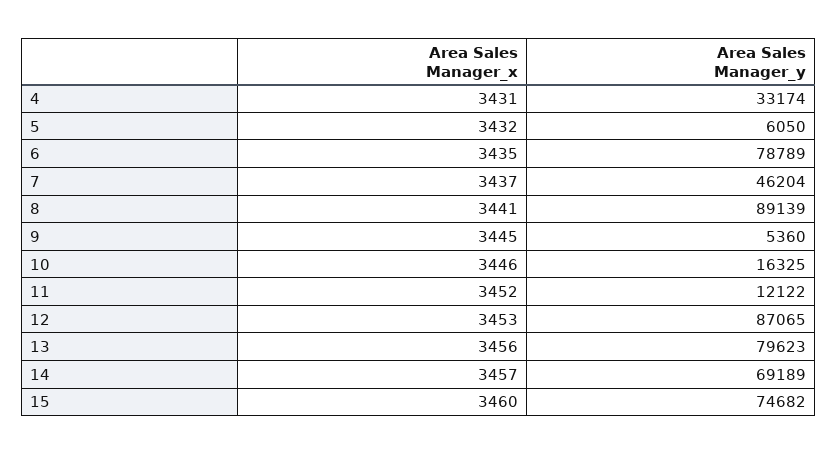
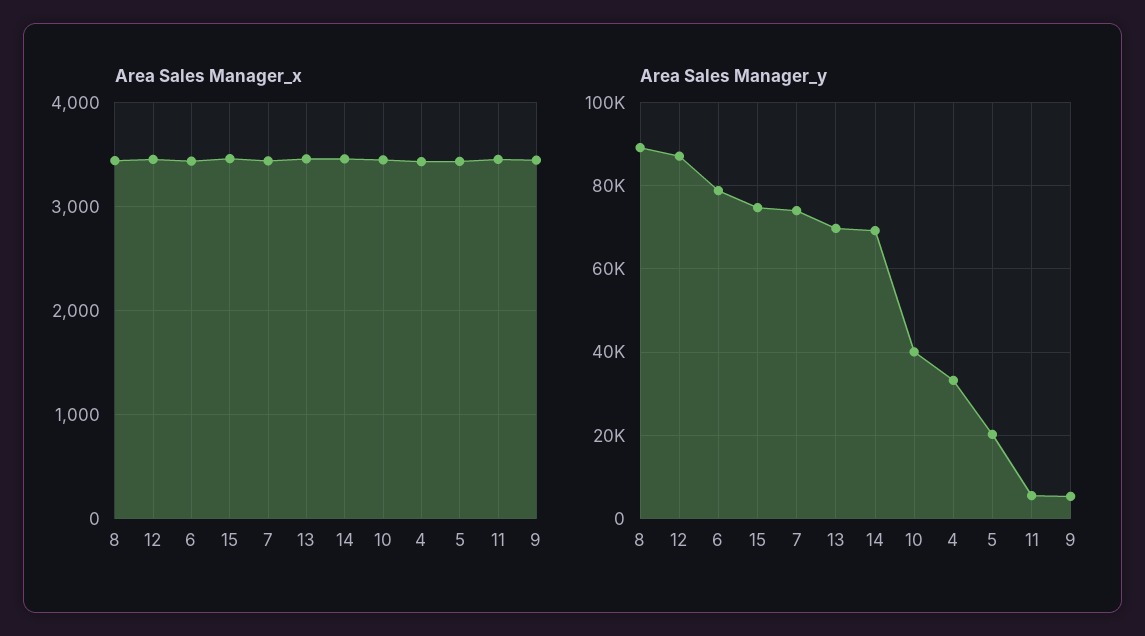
  {
    "Area Sales Manager_x": {
      "4": 3431,
      "5": 3432,
      "6": 3435,
      "7": 3437,
      "8": 3441,
      "9": 3445,
      "10": 3446,
      "11": 3452,
      "12": 3453,
      "13": 3456,
      "14": 3457,
      "15": 3460
    },
    "Area Sales Manager_y": {
      "4": 33174,
-     "5": 6050,
+     "5": 20000,
      "6": 78789,
-     "7": 46204,
+     "7": 74000,
      "8": 89139,
      "9": 5360,
-     "10": 16325,
+     "10": 40000,
-     "11": 12122,
+     "11": 6000,
      "12": 87065,
-     "13": 79623,
+     "13": 70000,
      "14": 69189,
      "15": 74682
    }
  }

